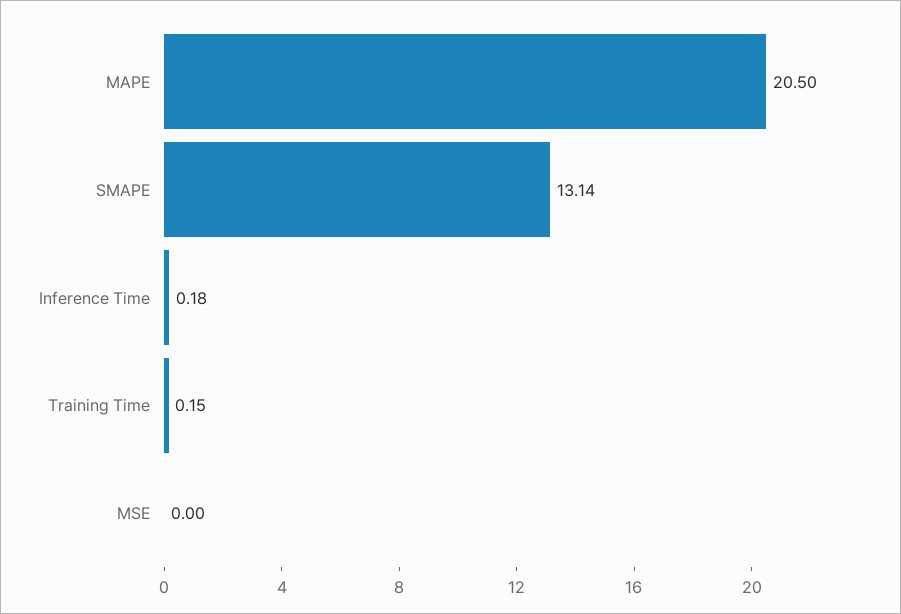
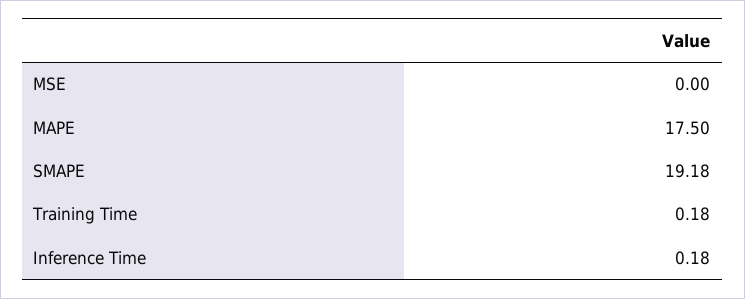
  {
-   "MAPE": 20.5,
+   "MAPE": 17.5,
-   "SMAPE": 13.14,
+   "SMAPE": 19.18,
    "Inference Time": 0.18,
-   "Training Time": 0.15,
+   "Training Time": 0.18,
    "MSE": 0
  }

